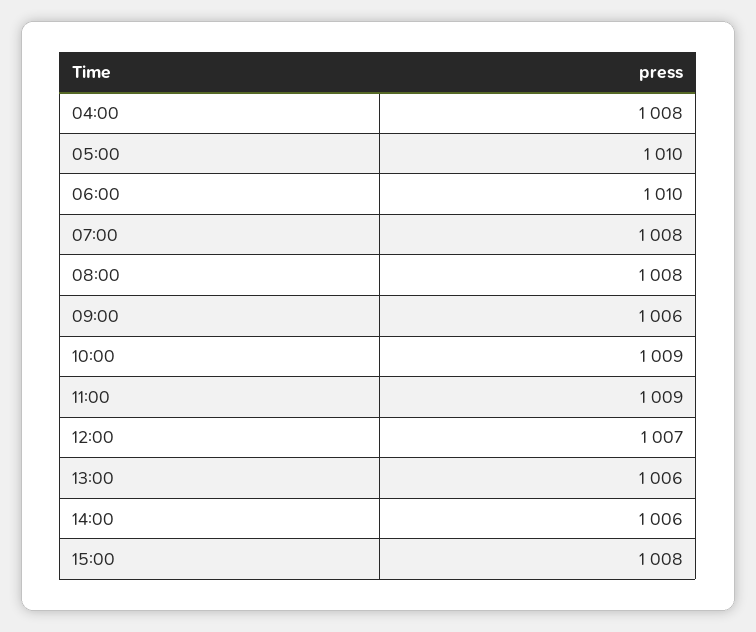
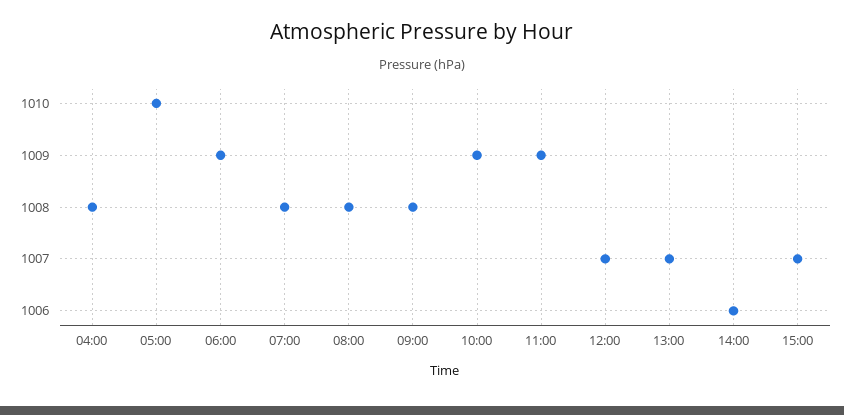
  {
    "04:00": 1008,
    "05:00": 1010,
-   "06:00": 1010,
+   "06:00": 1009,
    "07:00": 1008,
    "08:00": 1008,
-   "09:00": 1006,
+   "09:00": 1008,
    "10:00": 1009,
    "11:00": 1009,
    "12:00": 1007,
-   "13:00": 1006,
+   "13:00": 1007,
    "14:00": 1006,
-   "15:00": 1008
+   "15:00": 1007
  }

